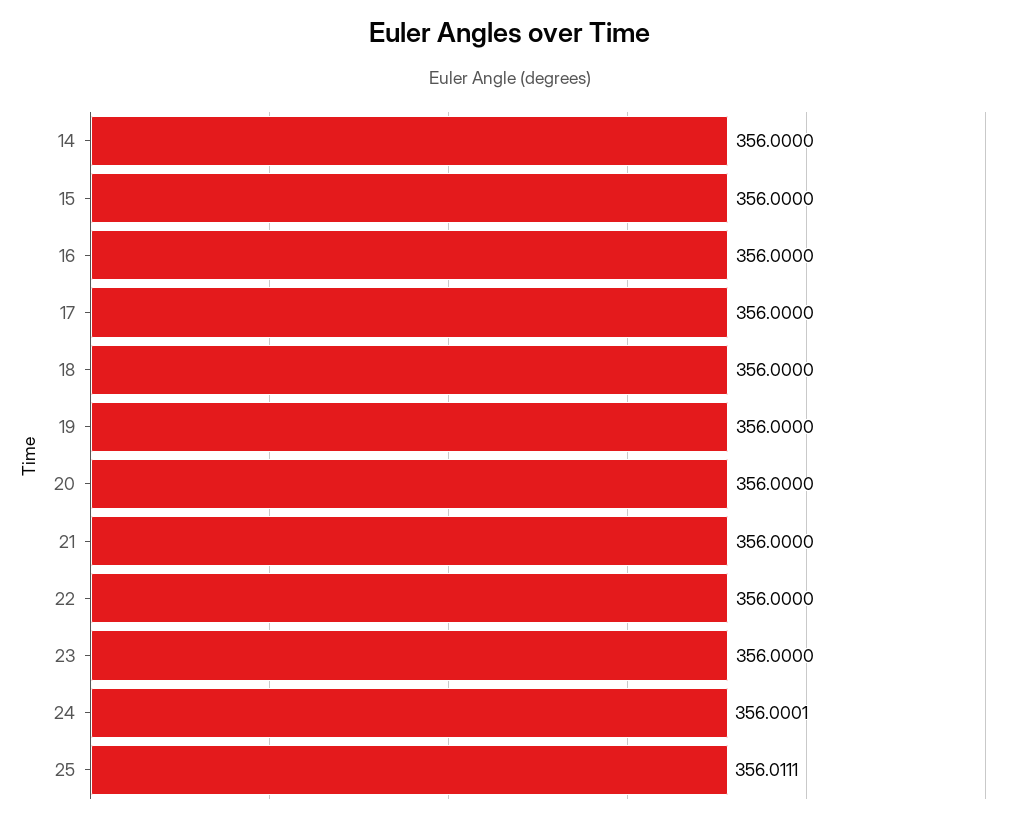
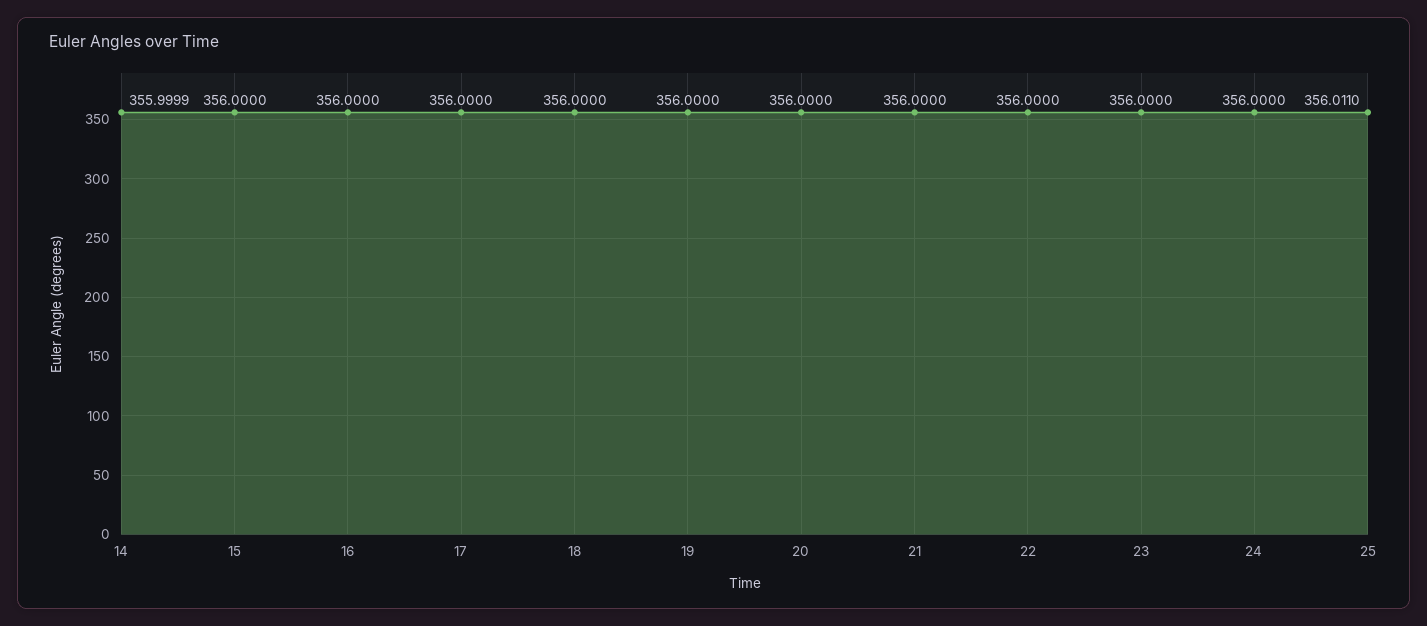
  {
-   "14": 356,
+   "14": 355.9999,
    "15": 356,
    "16": 356,
    "17": 356,
    "18": 356,
    "19": 356,
    "20": 356,
    "21": 356,
    "22": 356,
    "23": 356,
-   "24": 356.0001,
+   "24": 356,
-   "25": 356.0111
+   "25": 356.011
  }

